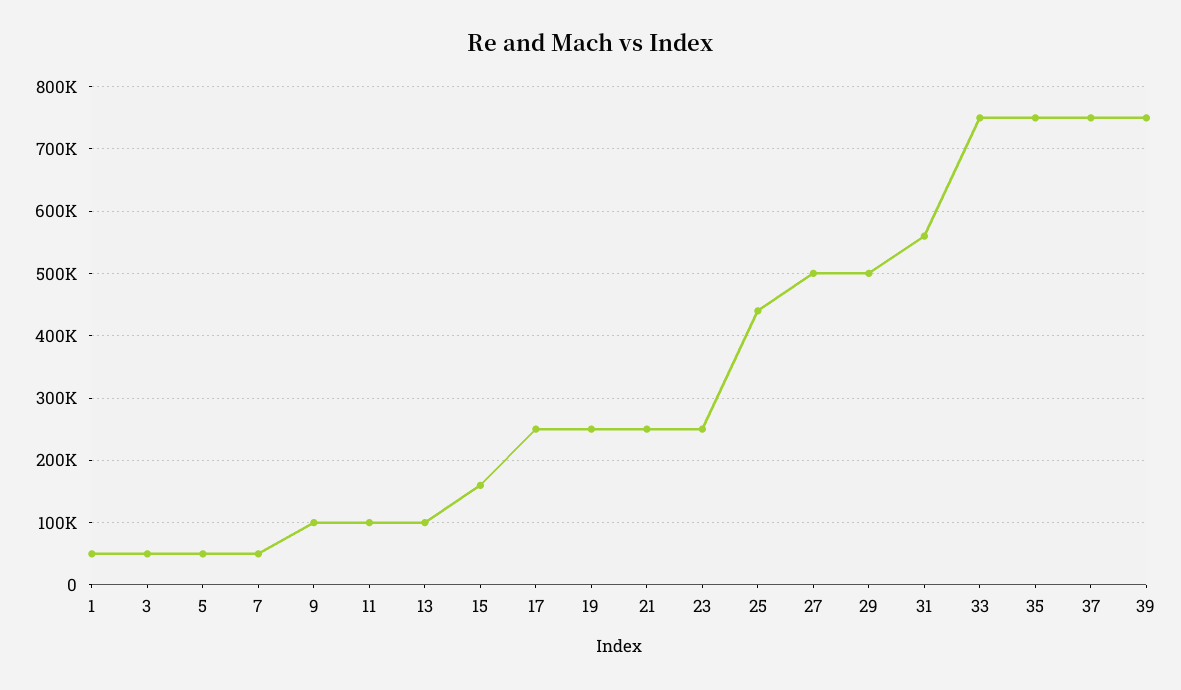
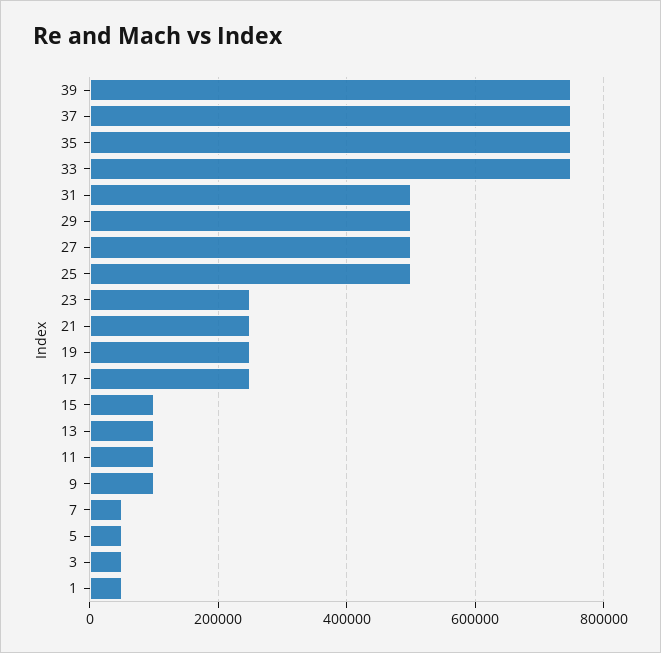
  {
    "1": 50000,
    "3": 50000,
    "5": 50000,
    "7": 50000,
    "9": 100000,
    "11": 100000,
    "13": 100000,
-   "15": 160000,
+   "15": 100000,
    "17": 250000,
    "19": 250000,
    "21": 250000,
    "23": 250000,
-   "25": 440000,
+   "25": 500000,
    "27": 500000,
    "29": 500000,
-   "31": 560000,
+   "31": 500000,
    "33": 750000,
    "35": 750000,
    "37": 750000,
    "39": 750000
  }

